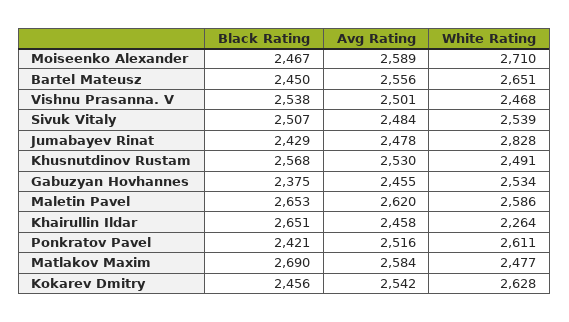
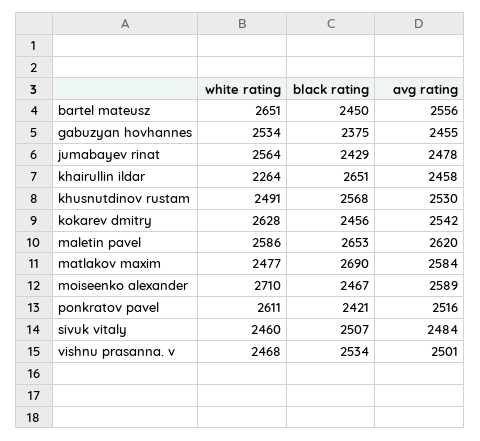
  {
    "Black Rating": {
      "Moiseenko Alexander": 2467,
      "Bartel Mateusz": 2450,
-     "Vishnu Prasanna. V": 2538,
+     "Vishnu Prasanna. V": 2534,
      "Sivuk Vitaly": 2507,
      "Jumabayev Rinat": 2429,
      "Khusnutdinov Rustam": 2568,
      "Gabuzyan Hovhannes": 2375,
      "Maletin Pavel": 2653,
      "Khairullin Ildar": 2651,
      "Ponkratov Pavel": 2421,
      "Matlakov Maxim": 2690,
      "Kokarev Dmitry": 2456
    },
    "Avg Rating": {
      "Moiseenko Alexander": 2589,
      "Bartel Mateusz": 2556,
      "Vishnu Prasanna. V": 2501,
      "Sivuk Vitaly": 2484,
      "Jumabayev Rinat": 2478,
      "Khusnutdinov Rustam": 2530,
      "Gabuzyan Hovhannes": 2455,
      "Maletin Pavel": 2620,
      "Khairullin Ildar": 2458,
      "Ponkratov Pavel": 2516,
      "Matlakov Maxim": 2584,
      "Kokarev Dmitry": 2542
    },
    "White Rating": {
      "Moiseenko Alexander": 2710,
      "Bartel Mateusz": 2651,
      "Vishnu Prasanna. V": 2468,
-     "Sivuk Vitaly": 2539,
+     "Sivuk Vitaly": 2460,
-     "Jumabayev Rinat": 2828,
+     "Jumabayev Rinat": 2564,
      "Khusnutdinov Rustam": 2491,
      "Gabuzyan Hovhannes": 2534,
      "Maletin Pavel": 2586,
      "Khairullin Ildar": 2264,
      "Ponkratov Pavel": 2611,
      "Matlakov Maxim": 2477,
      "Kokarev Dmitry": 2628
    }
  }

